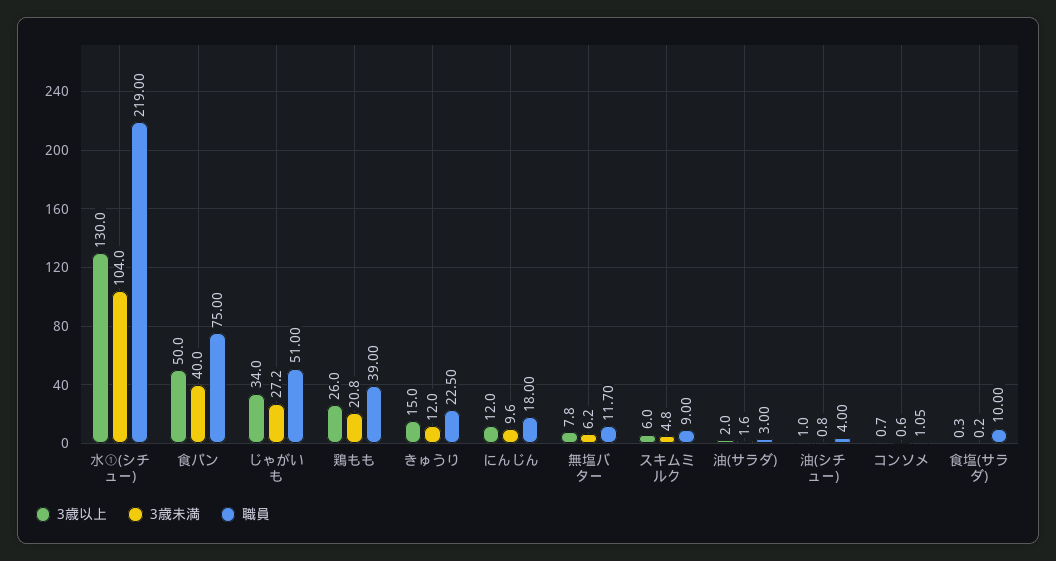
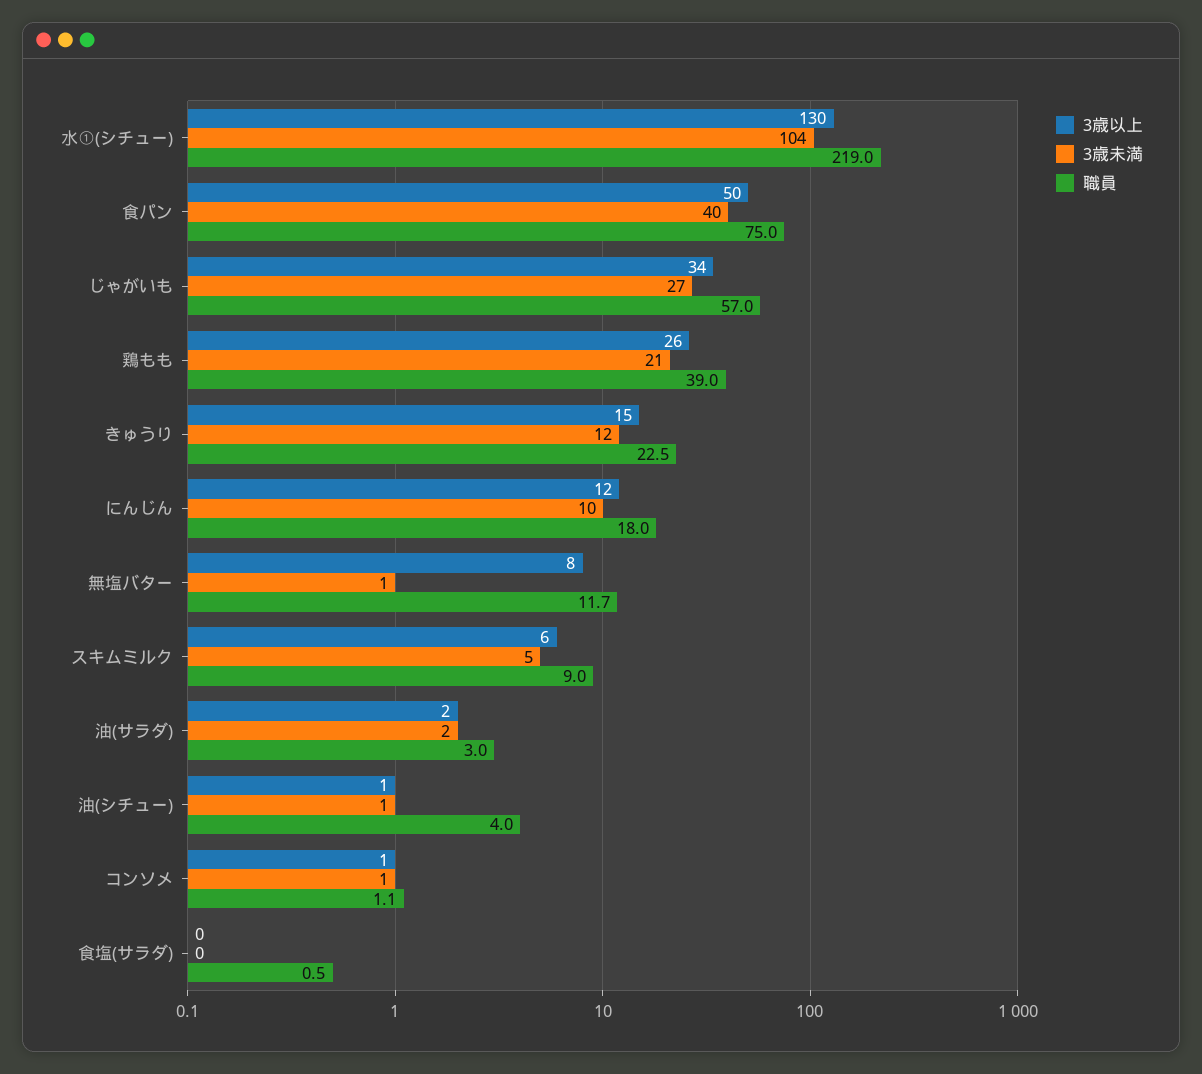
  {
    "3歳以上": {
      "水①(シチュー)": 130,
      "食パン": 50,
      "じゃがいも": 34,
      "鶏もも": 26,
      "きゅうり": 15,
      "にんじん": 12,
      "無塩バター": 7.8,
      "スキムミルク": 6,
      "油(サラダ)": 2,
      "油(シチュー)": 1,
      "コンソメ": 0.7,
      "食塩(サラダ)": 0.3
    },
    "3歳未満": {
      "水①(シチュー)": 104,
      "食パン": 40,
      "じゃがいも": 27.2,
      "鶏もも": 20.8,
      "きゅうり": 12,
      "にんじん": 9.6,
-     "無塩バター": 6.2,
+     "無塩バター": 1,
      "スキムミルク": 4.8,
      "油(サラダ)": 1.6,
      "油(シチュー)": 0.8,
      "コンソメ": 0.6,
      "食塩(サラダ)": 0.2
    },
    "職員": {
      "水①(シチュー)": 219,
      "食パン": 75,
-     "じゃがいも": 51,
+     "じゃがいも": 57,
      "鶏もも": 39,
      "きゅうり": 22.5,
      "にんじん": 18,
      "無塩バター": 11.7,
      "スキムミルク": 9,
      "油(サラダ)": 3,
      "油(シチュー)": 4,
      "コンソメ": 1.05,
-     "食塩(サラダ)": 10
+     "食塩(サラダ)": 0.5
    }
  }

